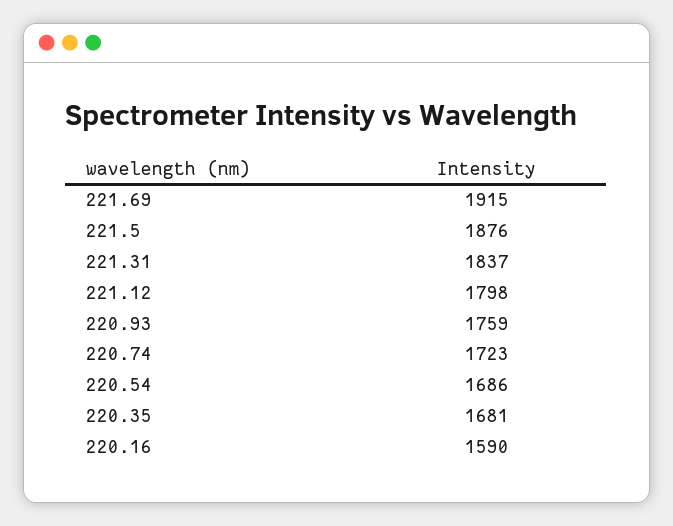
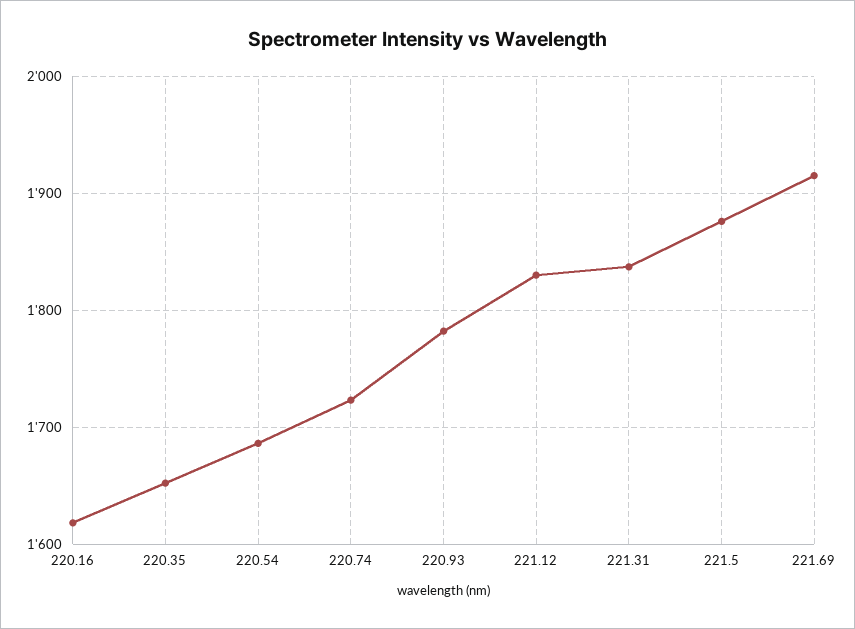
  {
    "221.69": 1915,
    "221.5": 1876,
    "221.31": 1837,
-   "221.12": 1798,
+   "221.12": 1830,
-   "220.93": 1759,
+   "220.93": 1780,
    "220.74": 1723,
    "220.54": 1686,
-   "220.35": 1681,
+   "220.35": 1650,
-   "220.16": 1590
+   "220.16": 1620
  }

